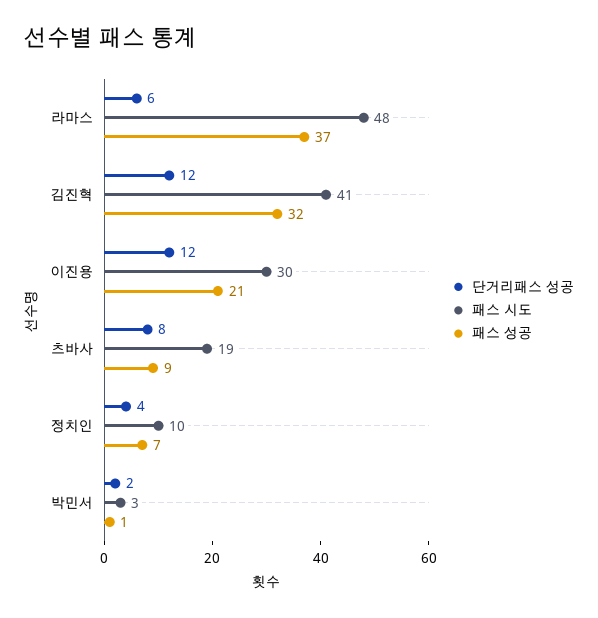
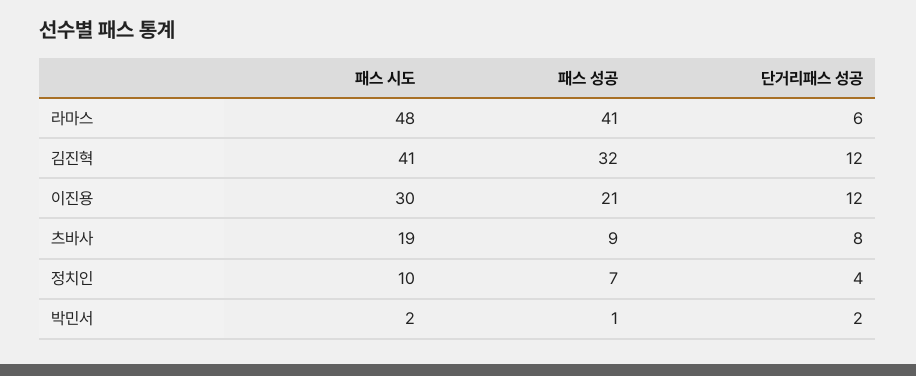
  {
    "단거리패스 성공": {
      "라마스": 6,
      "김진혁": 12,
      "이진용": 12,
      "츠바사": 8,
      "정치인": 4,
      "박민서": 2
    },
    "패스 시도": {
      "라마스": 48,
      "김진혁": 41,
      "이진용": 30,
      "츠바사": 19,
      "정치인": 10,
-     "박민서": 3
+     "박민서": 2
    },
    "패스 성공": {
-     "라마스": 37,
+     "라마스": 41,
      "김진혁": 32,
      "이진용": 21,
      "츠바사": 9,
      "정치인": 7,
      "박민서": 1
    }
  }

